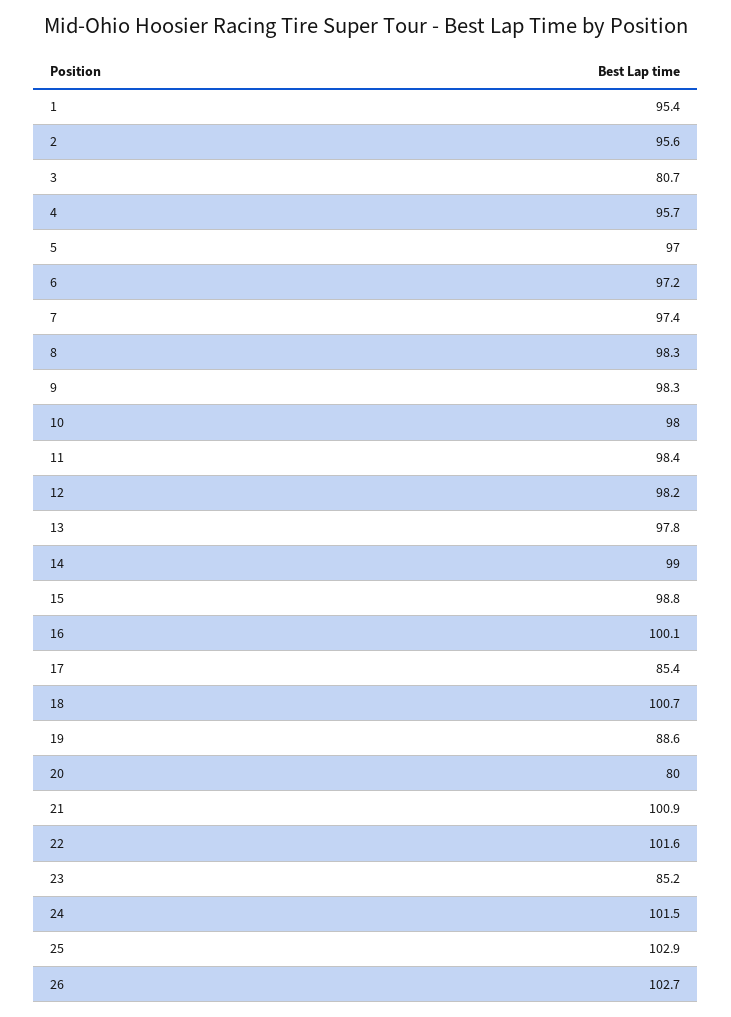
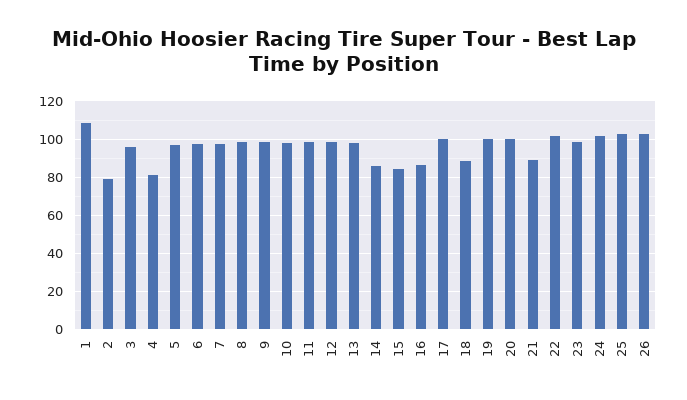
  {
-   "1": 95.4,
+   "1": 110,
-   "2": 95.6,
+   "2": 80,
-   "3": 80.7,
+   "3": 95,
-   "4": 95.7,
+   "4": 80,
    "5": 97,
    "6": 97.2,
    "7": 97.4,
    "8": 98.3,
    "9": 98.3,
    "10": 98,
    "11": 98.4,
    "12": 98.2,
    "13": 97.8,
-   "14": 99,
+   "14": 85,
-   "15": 98.8,
+   "15": 85,
-   "16": 100.1,
+   "16": 85,
-   "17": 85.4,
+   "17": 100,
-   "18": 100.7,
+   "18": 90,
-   "19": 88.6,
+   "19": 100,
-   "20": 80,
+   "20": 100,
-   "21": 100.9,
+   "21": 90,
    "22": 101.6,
-   "23": 85.2,
+   "23": 100,
    "24": 101.5,
    "25": 102.9,
    "26": 102.7
  }

